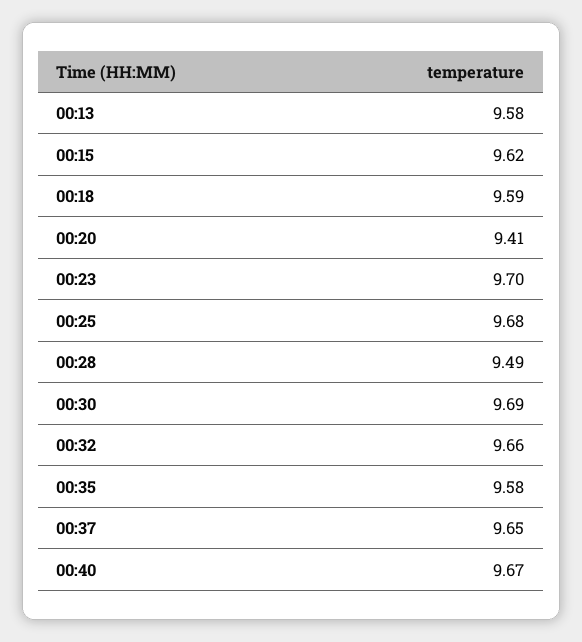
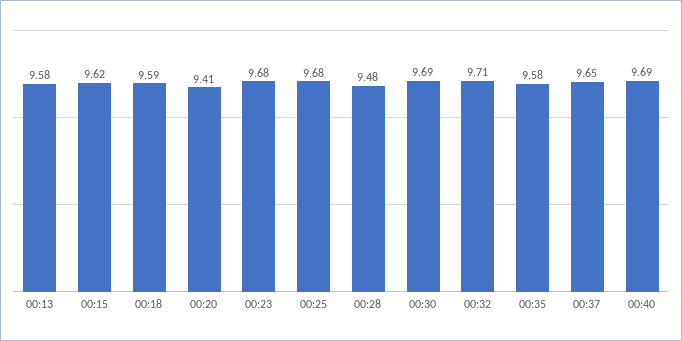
  {
    "00:13": 9.58,
    "00:15": 9.62,
    "00:18": 9.59,
    "00:20": 9.41,
-   "00:23": 9.7,
+   "00:23": 9.68,
    "00:25": 9.68,
-   "00:28": 9.49,
+   "00:28": 9.48,
    "00:30": 9.69,
-   "00:32": 9.66,
+   "00:32": 9.71,
    "00:35": 9.58,
    "00:37": 9.65,
-   "00:40": 9.67
+   "00:40": 9.69
  }

